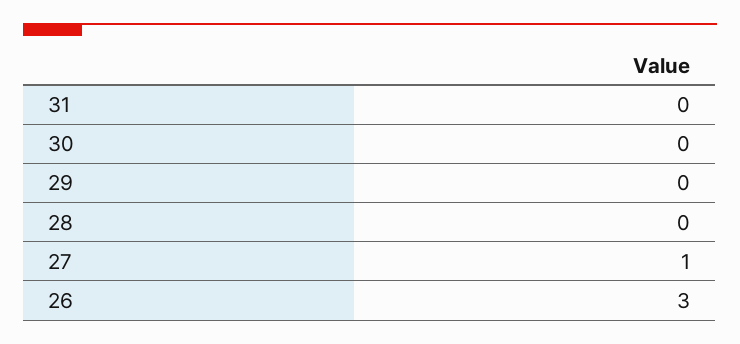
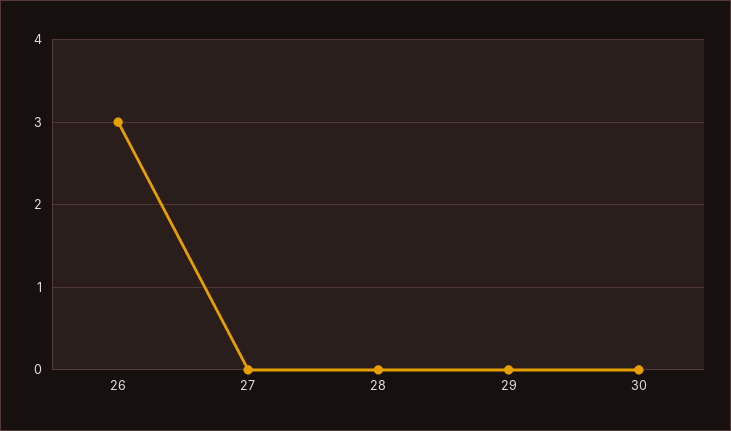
  {
-   "31": 0,
    "30": 0,
    "29": 0,
    "28": 0,
-   "27": 1,
+   "27": 0,
    "26": 3
  }

